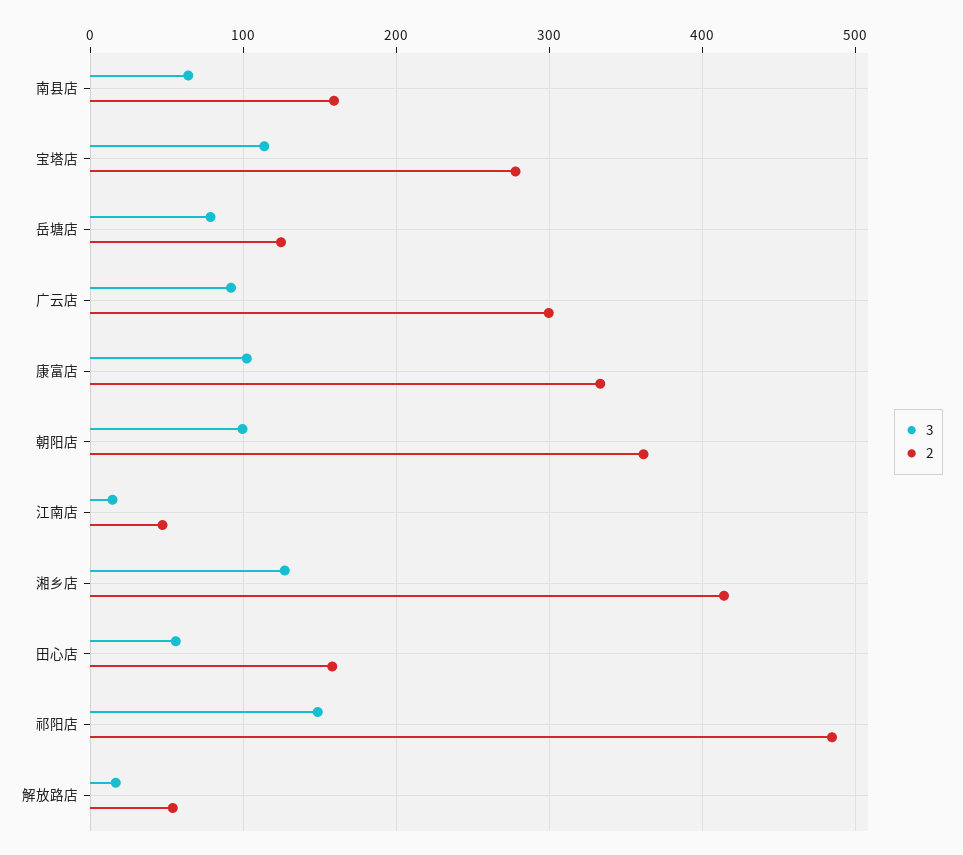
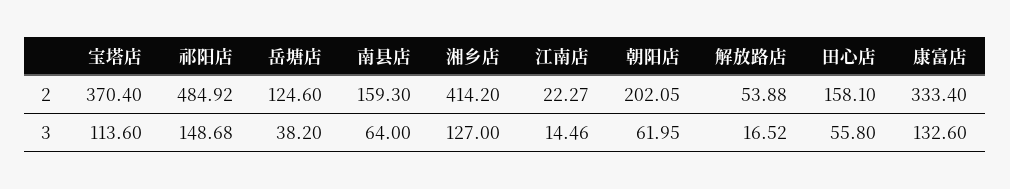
  {
    "3": {
      "南县店": 64,
      "宝塔店": 113.6,
-     "岳塘店": 80,
+     "岳塘店": 38.2,
-     "广云店": 90,
-     "康富店": 100,
+     "康富店": 132.6,
-     "朝阳店": 100,
+     "朝阳店": 61.95,
      "江南店": 14.46,
      "湘乡店": 127,
      "田心店": 55.8,
      "祁阳店": 148.68,
      "解放路店": 16.52
    },
    "2": {
      "南县店": 159.3,
-     "宝塔店": 280,
+     "宝塔店": 370.4,
      "岳塘店": 124.6,
-     "广云店": 300,
      "康富店": 333.4,
-     "朝阳店": 360,
+     "朝阳店": 202.05,
-     "江南店": 50,
+     "江南店": 22.27,
      "湘乡店": 414.2,
      "田心店": 158.1,
      "祁阳店": 484.92,
      "解放路店": 53.88
    }
  }

